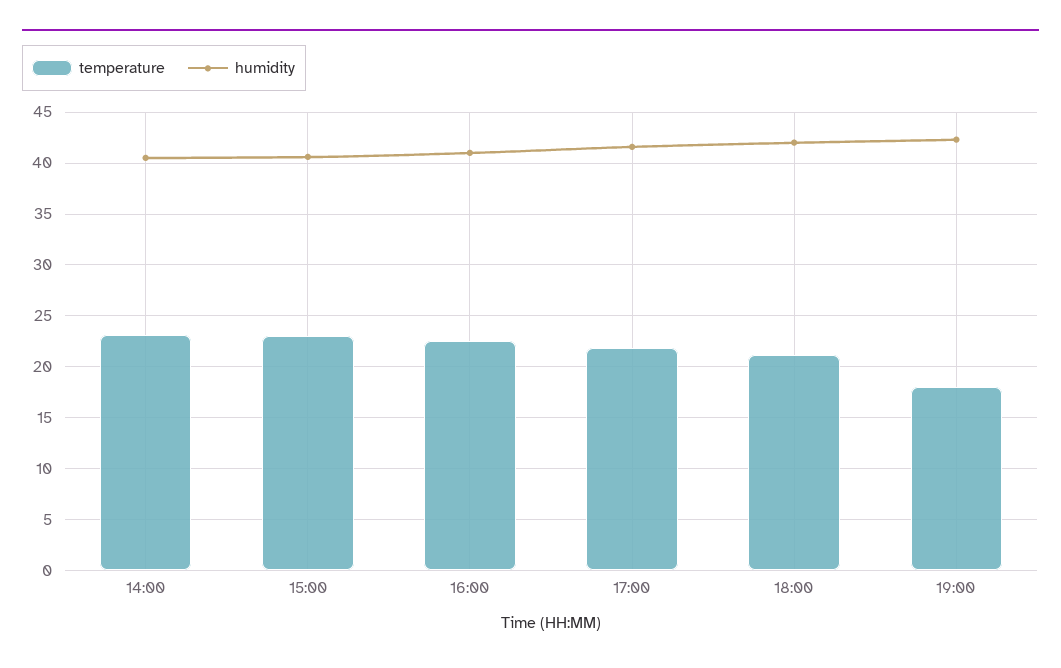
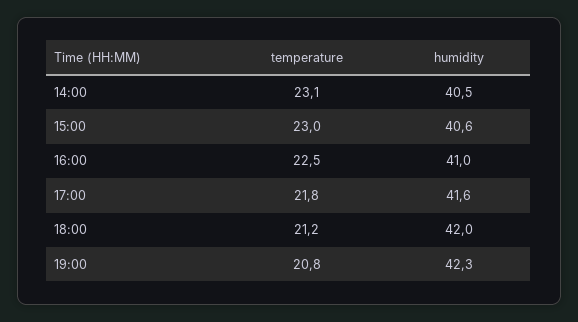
  {
    "temperature": {
      "14:00": 23.1,
      "15:00": 23,
      "16:00": 22.5,
      "17:00": 21.8,
      "18:00": 21.2,
-     "19:00": 18
+     "19:00": 20.8
    },
    "humidity": {
      "14:00": 40.5,
      "15:00": 40.6,
      "16:00": 41,
      "17:00": 41.6,
      "18:00": 42,
      "19:00": 42.3
    }
  }

